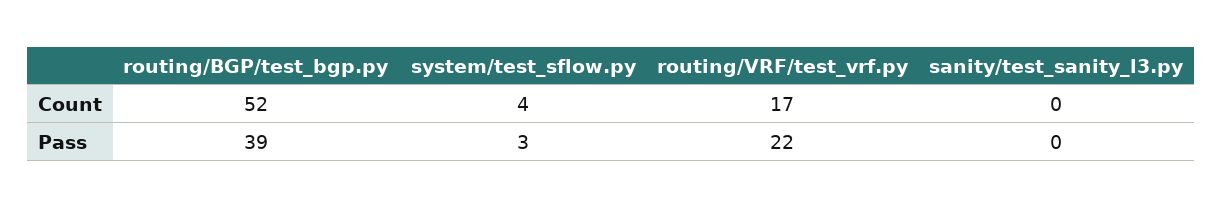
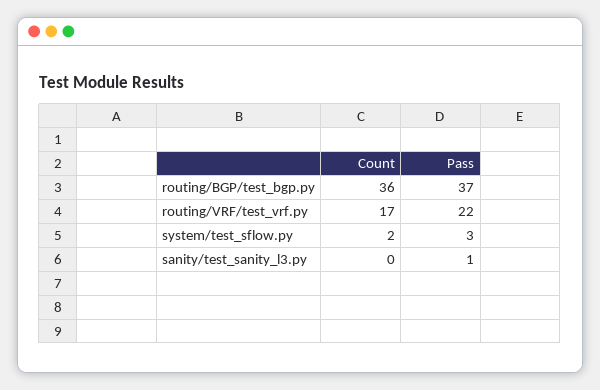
  {
    "routing/BGP/test_bgp.py": {
-     "Count": 52,
+     "Count": 36,
-     "Pass": 39
+     "Pass": 37
    },
    "system/test_sflow.py": {
-     "Count": 4,
+     "Count": 2,
      "Pass": 3
    },
    "routing/VRF/test_vrf.py": {
      "Count": 17,
      "Pass": 22
    },
    "sanity/test_sanity_l3.py": {
      "Count": 0,
-     "Pass": 0
+     "Pass": 1
    }
  }

